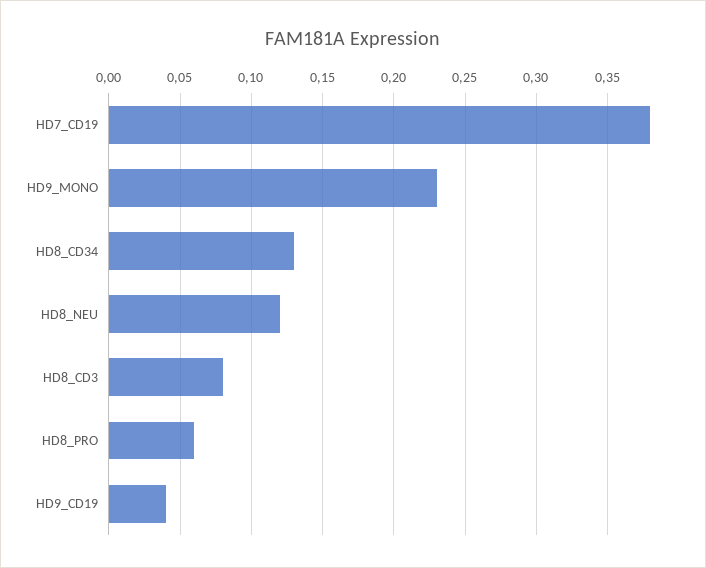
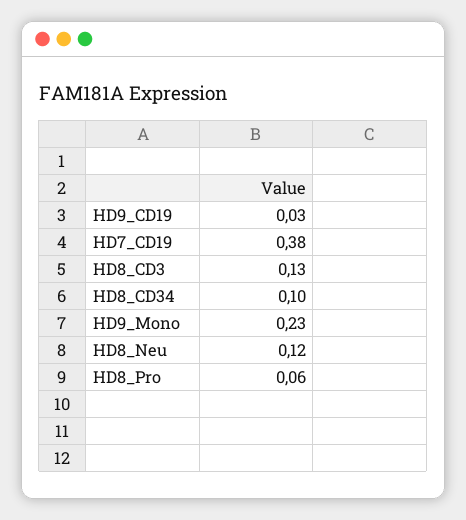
  {
    "HD7_CD19": 0.38,
    "HD9_MONO": 0.23,
-   "HD8_CD34": 0.13,
+   "HD8_CD34": 0.1,
    "HD8_NEU": 0.12,
-   "HD8_CD3": 0.08,
+   "HD8_CD3": 0.13,
    "HD8_PRO": 0.06,
-   "HD9_CD19": 0.04
+   "HD9_CD19": 0.03
  }

